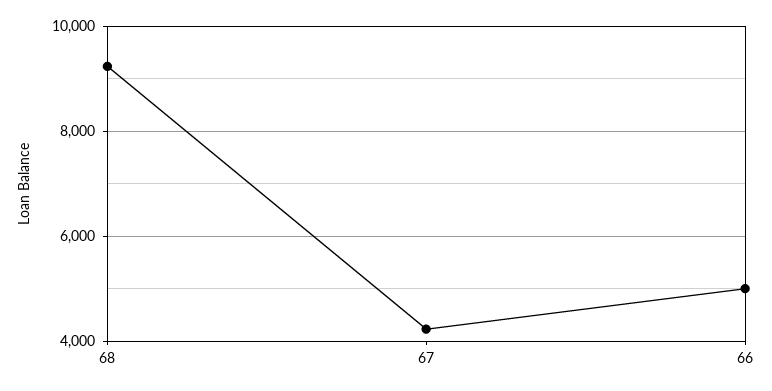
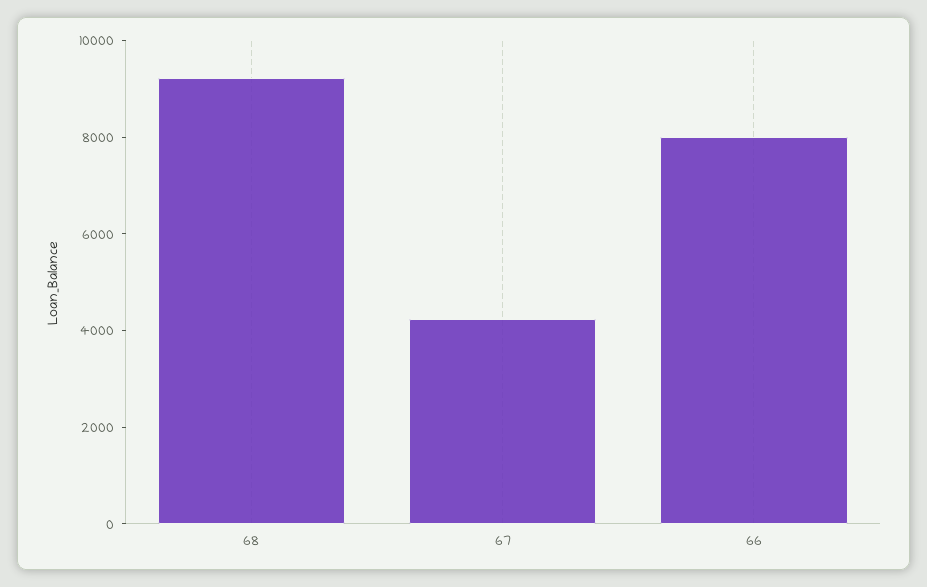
  {
    "68": 9200,
    "67": 4200,
-   "66": 5000
+   "66": 8000
  }

